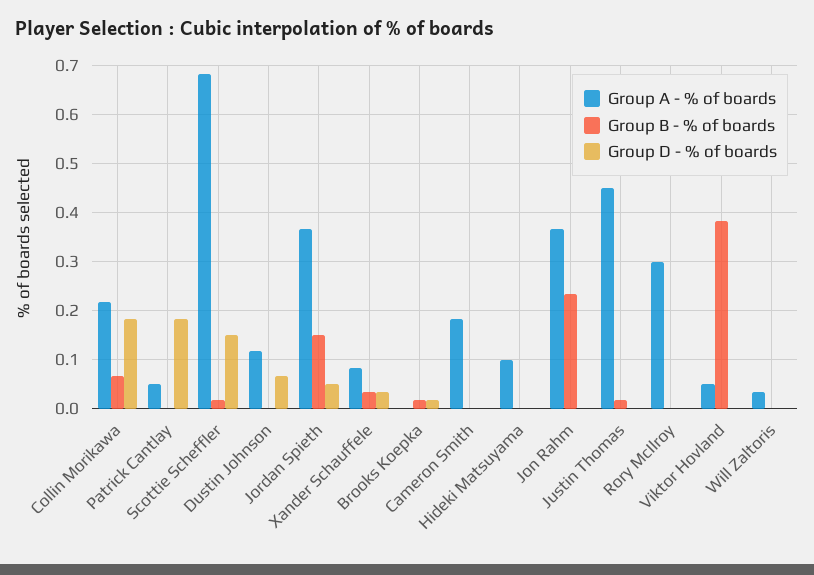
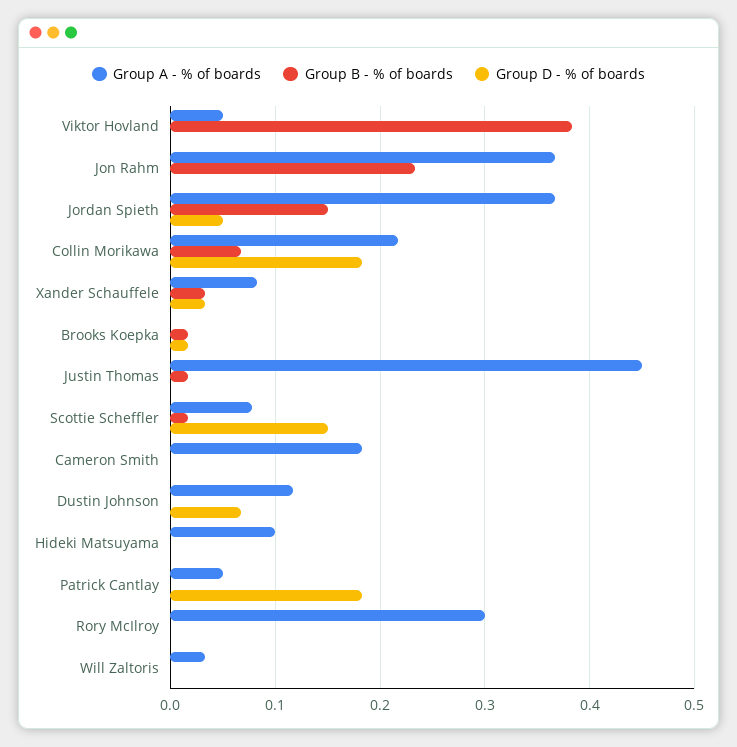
  {
    "Group A - % of boards": {
      "Collin Morikawa": 0.22,
      "Patrick Cantlay": 0.05,
-     "Scottie Scheffler": 0.68,
+     "Scottie Scheffler": 0.08,
      "Dustin Johnson": 0.12,
      "Jordan Spieth": 0.37,
      "Xander Schauffele": 0.08,
      "Brooks Koepka": 0,
      "Cameron Smith": 0.18,
      "Hideki Matsuyama": 0.1,
      "Jon Rahm": 0.37,
      "Justin Thomas": 0.45,
      "Rory McIlroy": 0.3,
      "Viktor Hovland": 0.05,
      "Will Zaltoris": 0.03
    },
    "Group B - % of boards": {
      "Collin Morikawa": 0.07,
      "Patrick Cantlay": 0,
      "Scottie Scheffler": 0.02,
      "Dustin Johnson": 0,
      "Jordan Spieth": 0.15,
      "Xander Schauffele": 0.03,
      "Brooks Koepka": 0.02,
      "Cameron Smith": 0,
      "Hideki Matsuyama": 0,
      "Jon Rahm": 0.23,
      "Justin Thomas": 0.02,
      "Rory McIlroy": 0,
      "Viktor Hovland": 0.38,
      "Will Zaltoris": 0
    },
    "Group D - % of boards": {
      "Collin Morikawa": 0.18,
      "Patrick Cantlay": 0.18,
      "Scottie Scheffler": 0.15,
      "Dustin Johnson": 0.07,
      "Jordan Spieth": 0.05,
      "Xander Schauffele": 0.03,
      "Brooks Koepka": 0.02,
      "Cameron Smith": 0,
      "Hideki Matsuyama": 0,
      "Jon Rahm": 0,
      "Justin Thomas": 0,
      "Rory McIlroy": 0,
      "Viktor Hovland": 0,
      "Will Zaltoris": 0
    }
  }

